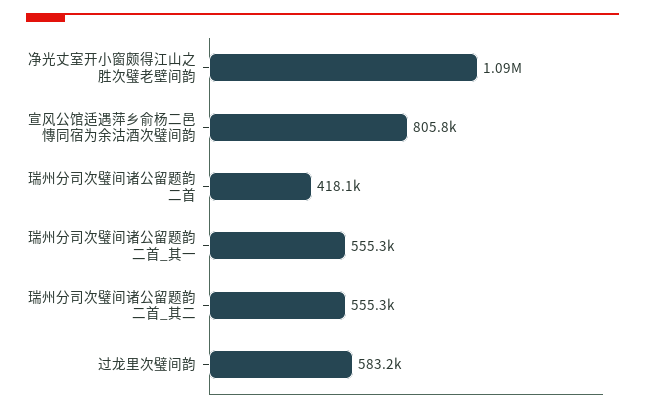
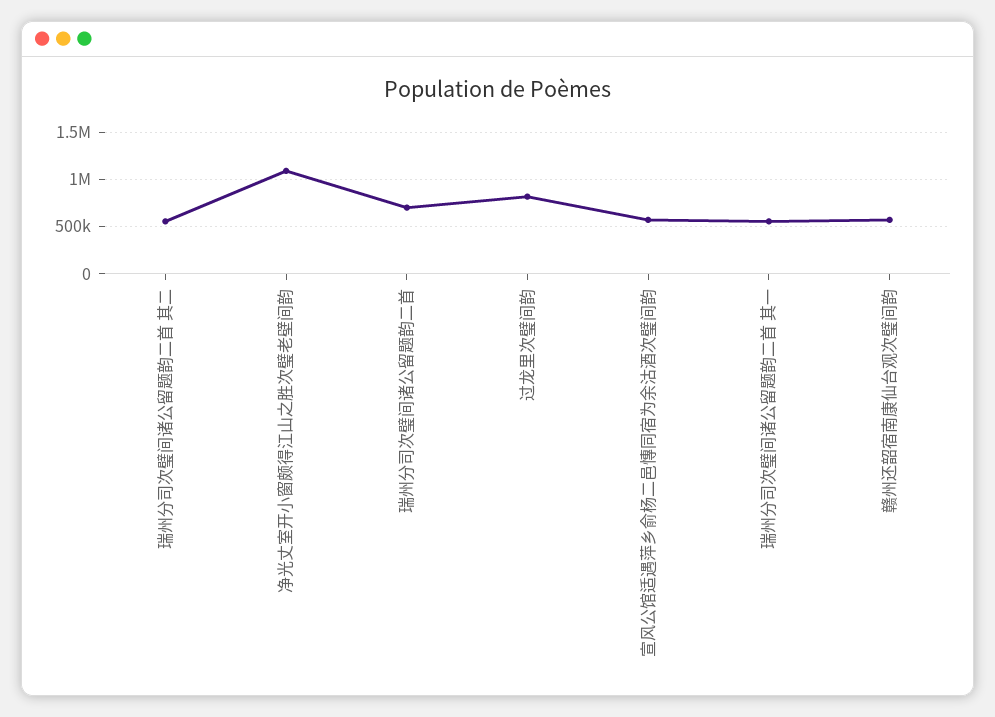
  {
    "净光丈室开小窗颇得江山之胜次璧老壁间韵": 1090000,
-   "宣风公馆适遇萍乡俞杨二邑慱同宿为余沽酒次璧间韵": 805800,
+   "宣风公馆适遇萍乡俞杨二邑慱同宿为余沽酒次璧间韵": 600000,
-   "瑞州分司次璧间诸公留题韵二首": 418100,
+   "瑞州分司次璧间诸公留题韵二首": 700000,
    "瑞州分司次璧间诸公留题韵二首_其一": 555300,
    "瑞州分司次璧间诸公留题韵二首_其二": 555300,
-   "过龙里次璧间韵": 583200
+   "过龙里次璧间韵": 800000,
+   "赣州还韶宿南康仙台观次璧间韵": 600000
  }

